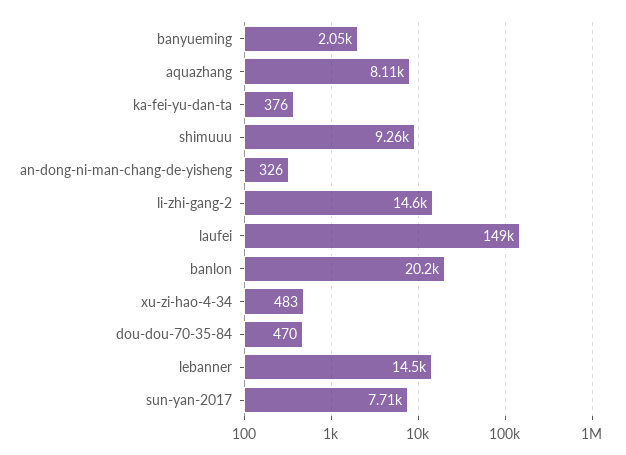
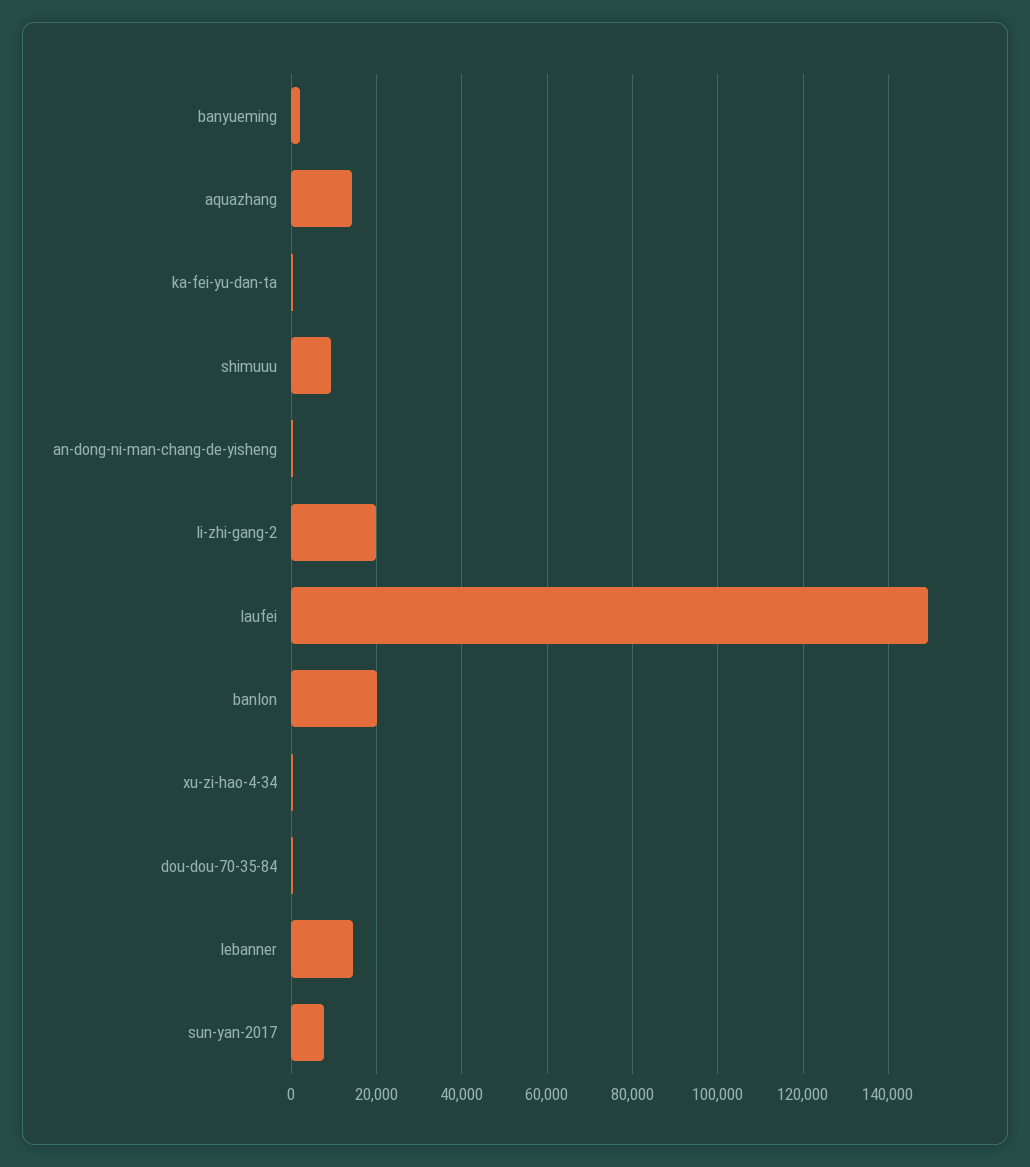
  {
    "banyueming": 2050,
-   "aquazhang": 8110,
+   "aquazhang": 14000,
    "ka-fei-yu-dan-ta": 376,
    "shimuuu": 9260,
    "an-dong-ni-man-chang-de-yisheng": 326,
-   "li-zhi-gang-2": 14600,
+   "li-zhi-gang-2": 20000,
    "laufei": 149000,
    "banlon": 20200,
    "xu-zi-hao-4-34": 483,
    "dou-dou-70-35-84": 470,
    "lebanner": 14500,
    "sun-yan-2017": 7710
  }

